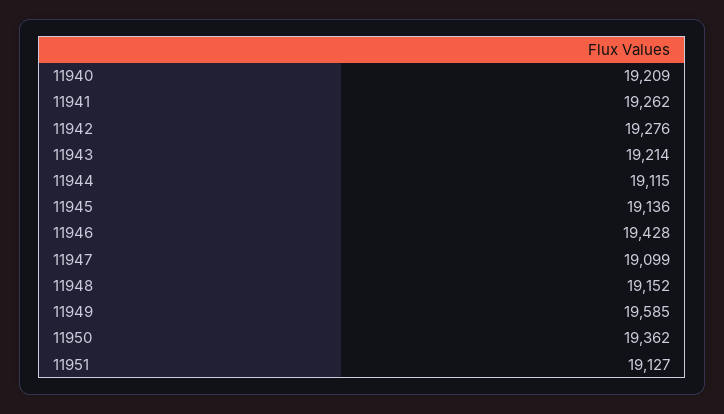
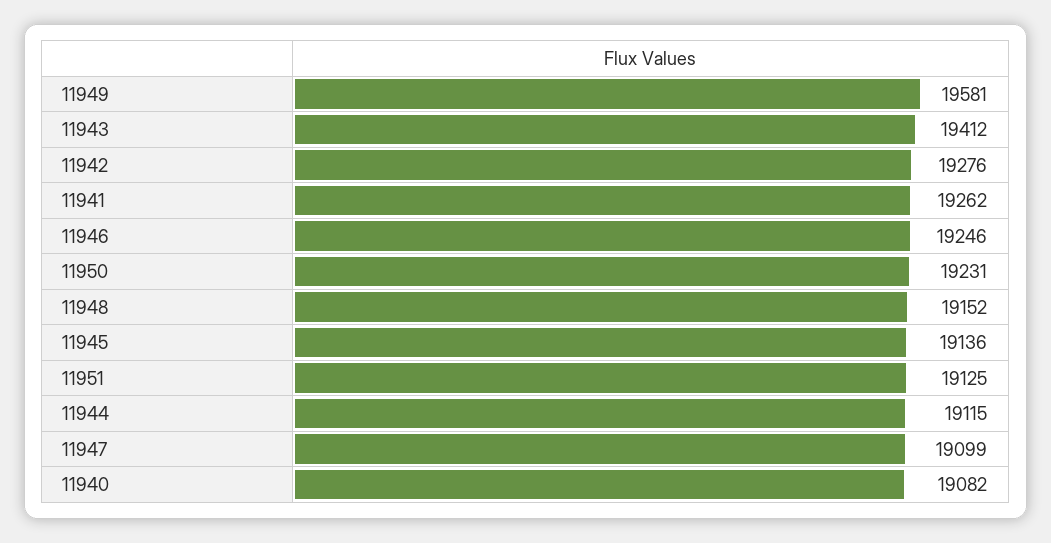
  {
-   "11940": 19209,
+   "11940": 19082,
    "11941": 19262,
    "11942": 19276,
-   "11943": 19214,
+   "11943": 19412,
    "11944": 19115,
    "11945": 19136,
-   "11946": 19428,
+   "11946": 19246,
    "11947": 19099,
    "11948": 19152,
-   "11949": 19585,
+   "11949": 19581,
-   "11950": 19362,
+   "11950": 19231,
-   "11951": 19127
+   "11951": 19125
  }

